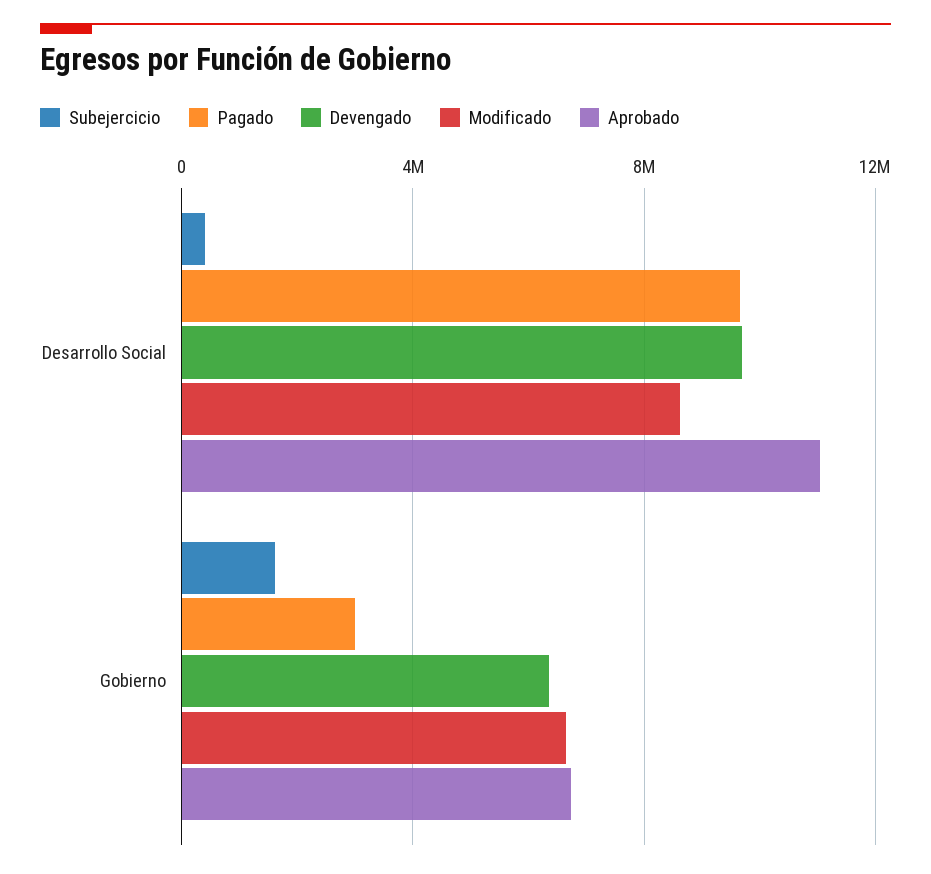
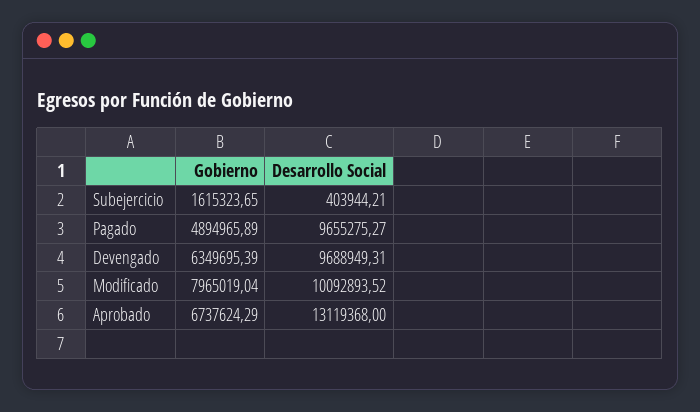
  {
    "Subejercicio": {
      "Desarrollo Social": 403944.21,
      "Gobierno": 1615323.65
    },
    "Pagado": {
      "Desarrollo Social": 9655275.27,
-     "Gobierno": 3000000
+     "Gobierno": 4894965.89
    },
    "Devengado": {
      "Desarrollo Social": 9688949.31,
      "Gobierno": 6349695.39
    },
    "Modificado": {
-     "Desarrollo Social": 8500000,
+     "Desarrollo Social": 10092893.52,
-     "Gobierno": 6500000
+     "Gobierno": 7965019.04
    },
    "Aprobado": {
-     "Desarrollo Social": 11000000,
+     "Desarrollo Social": 13119368,
      "Gobierno": 6737624.29
    }
  }

